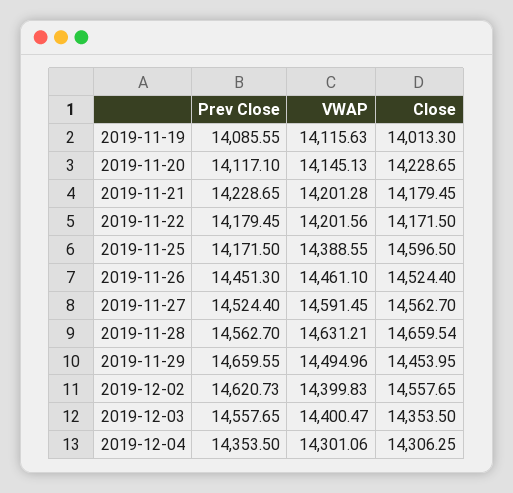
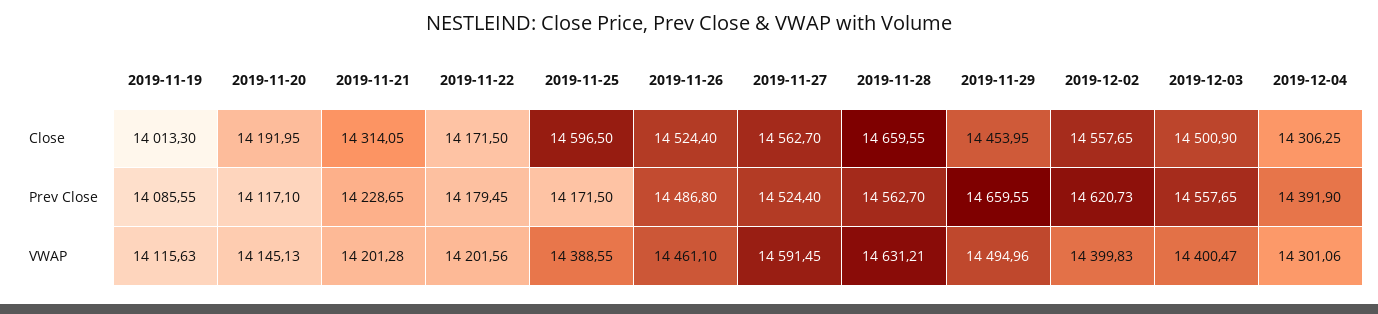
  {
    "Prev Close": {
      "2019-11-19": 14085.55,
      "2019-11-20": 14117.1,
      "2019-11-21": 14228.65,
      "2019-11-22": 14179.45,
      "2019-11-25": 14171.5,
-     "2019-11-26": 14451.3,
+     "2019-11-26": 14486.8,
      "2019-11-27": 14524.4,
      "2019-11-28": 14562.7,
      "2019-11-29": 14659.55,
      "2019-12-02": 14620.73,
      "2019-12-03": 14557.65,
-     "2019-12-04": 14353.5
+     "2019-12-04": 14391.9
    },
    "VWAP": {
      "2019-11-19": 14115.63,
      "2019-11-20": 14145.13,
      "2019-11-21": 14201.28,
      "2019-11-22": 14201.56,
      "2019-11-25": 14388.55,
      "2019-11-26": 14461.1,
      "2019-11-27": 14591.45,
      "2019-11-28": 14631.21,
      "2019-11-29": 14494.96,
      "2019-12-02": 14399.83,
      "2019-12-03": 14400.47,
      "2019-12-04": 14301.06
    },
    "Close": {
      "2019-11-19": 14013.3,
-     "2019-11-20": 14228.65,
+     "2019-11-20": 14191.95,
-     "2019-11-21": 14179.45,
+     "2019-11-21": 14314.05,
      "2019-11-22": 14171.5,
      "2019-11-25": 14596.5,
      "2019-11-26": 14524.4,
      "2019-11-27": 14562.7,
-     "2019-11-28": 14659.54,
+     "2019-11-28": 14659.55,
      "2019-11-29": 14453.95,
      "2019-12-02": 14557.65,
-     "2019-12-03": 14353.5,
+     "2019-12-03": 14500.9,
      "2019-12-04": 14306.25
    }
  }

